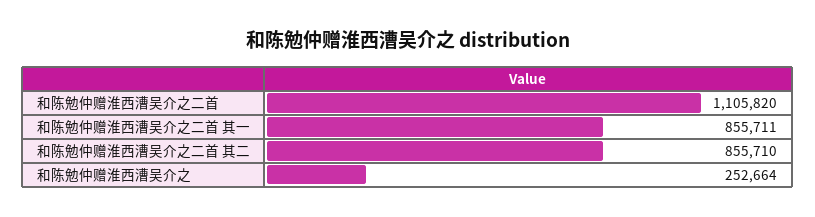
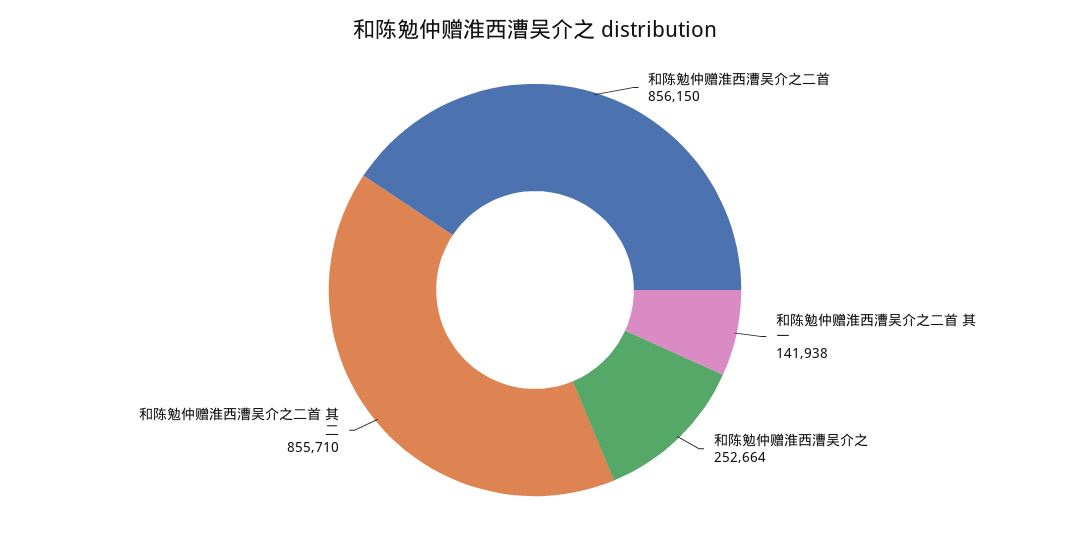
  {
-   "和陈勉仲赠淮西漕吴介之二首": 1105820,
+   "和陈勉仲赠淮西漕吴介之二首": 856150,
-   "和陈勉仲赠淮西漕吴介之二首 其一": 855711,
+   "和陈勉仲赠淮西漕吴介之二首 其一": 141938,
    "和陈勉仲赠淮西漕吴介之二首 其二": 855710,
    "和陈勉仲赠淮西漕吴介之": 252664
  }

